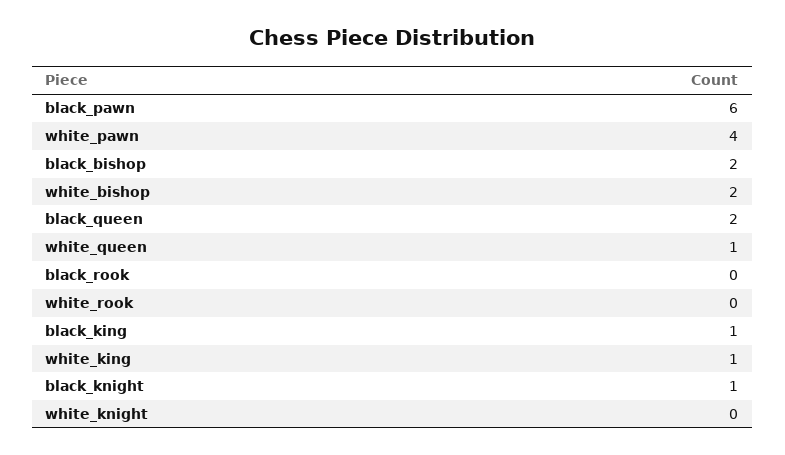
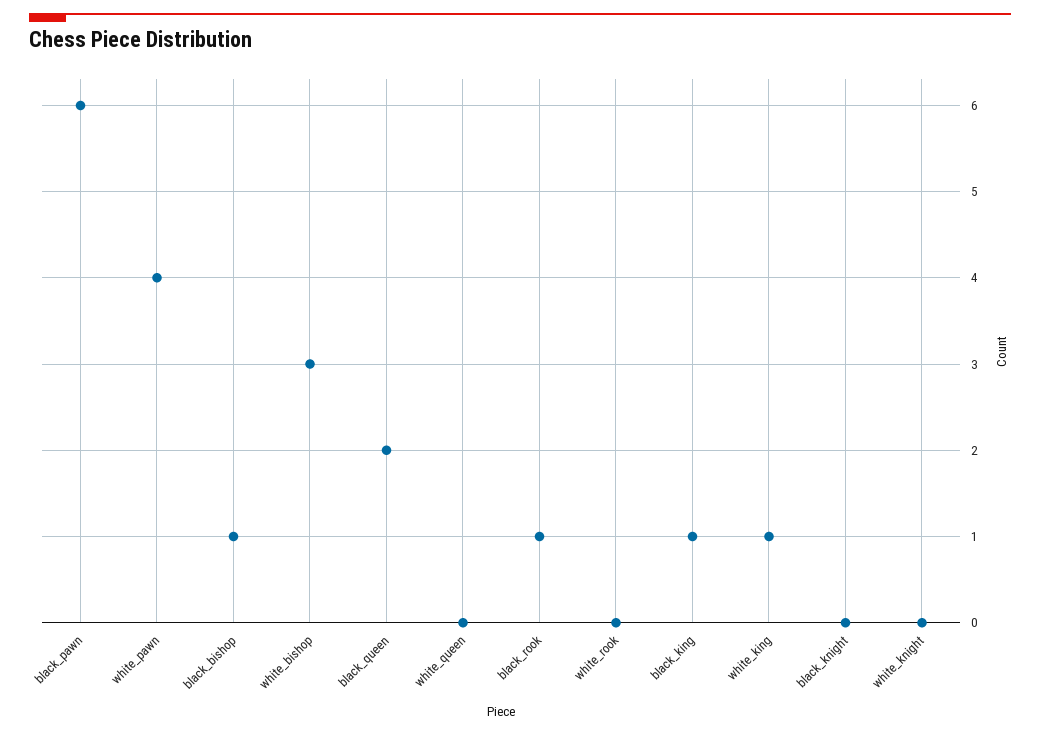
  {
    "black_pawn": 6,
    "white_pawn": 4,
-   "black_bishop": 2,
+   "black_bishop": 1,
-   "white_bishop": 2,
+   "white_bishop": 3,
    "black_queen": 2,
-   "white_queen": 1,
+   "white_queen": 0,
-   "black_rook": 0,
+   "black_rook": 1,
    "white_rook": 0,
    "black_king": 1,
    "white_king": 1,
-   "black_knight": 1,
+   "black_knight": 0,
    "white_knight": 0
  }

